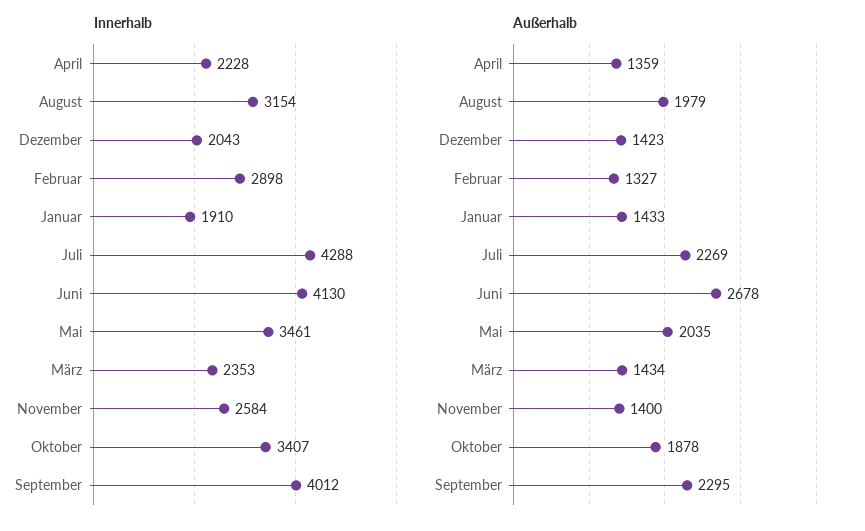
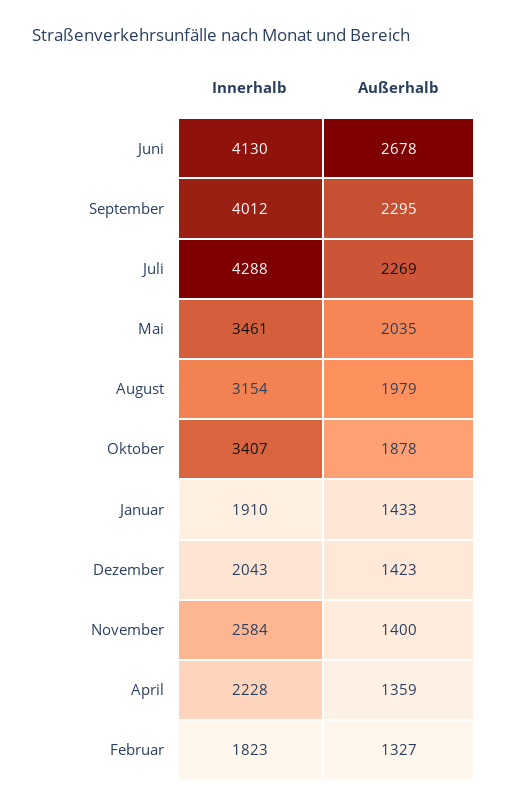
  {
    "Innerhalb": {
      "April": 2228,
      "August": 3154,
      "Dezember": 2043,
-     "Februar": 2898,
+     "Februar": 1823,
      "Januar": 1910,
      "Juli": 4288,
      "Juni": 4130,
      "Mai": 3461,
-     "März": 2353,
      "November": 2584,
      "Oktober": 3407,
      "September": 4012
    },
    "Außerhalb": {
      "April": 1359,
      "August": 1979,
      "Dezember": 1423,
      "Februar": 1327,
      "Januar": 1433,
      "Juli": 2269,
      "Juni": 2678,
      "Mai": 2035,
-     "März": 1434,
      "November": 1400,
      "Oktober": 1878,
      "September": 2295
    }
  }

